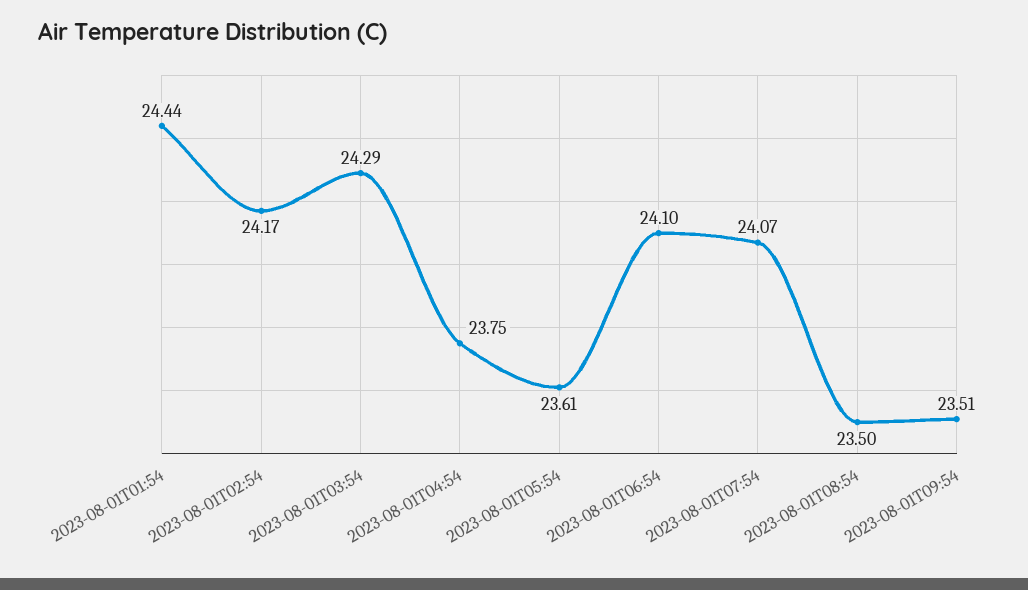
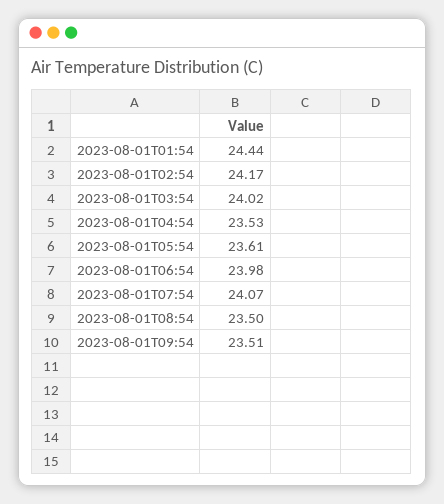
  {
    "2023-08-01T01:54": 24.44,
    "2023-08-01T02:54": 24.17,
-   "2023-08-01T03:54": 24.29,
+   "2023-08-01T03:54": 24.02,
-   "2023-08-01T04:54": 23.75,
+   "2023-08-01T04:54": 23.53,
    "2023-08-01T05:54": 23.61,
-   "2023-08-01T06:54": 24.1,
+   "2023-08-01T06:54": 23.98,
    "2023-08-01T07:54": 24.07,
    "2023-08-01T08:54": 23.5,
    "2023-08-01T09:54": 23.51
  }

